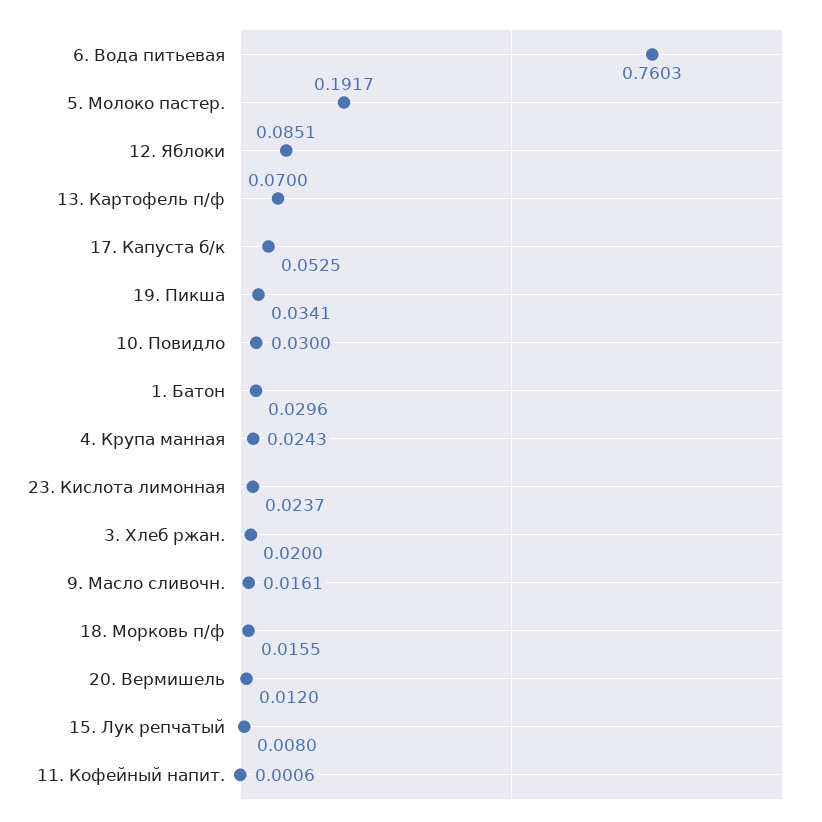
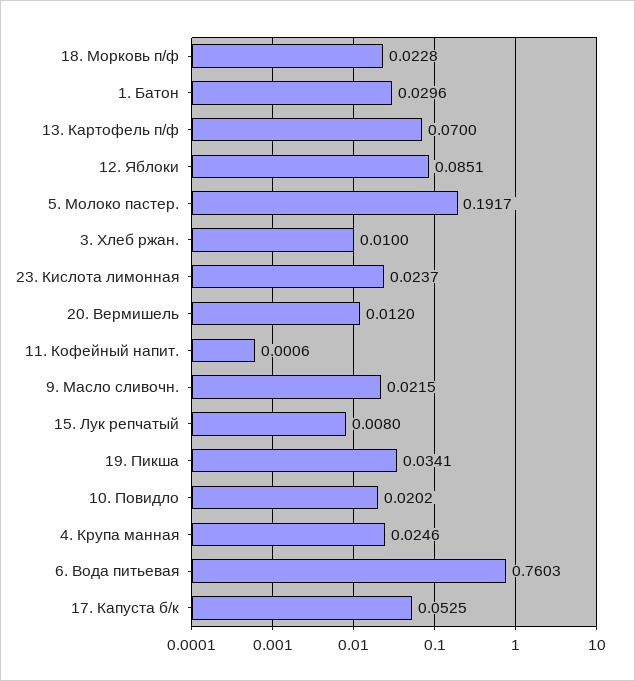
  {
    "6. Вода питьевая": 0.7603,
    "5. Молоко пастер.": 0.1917,
    "12. Яблоки": 0.0851,
    "13. Картофель п/ф": 0.07,
    "17. Капуста б/к": 0.0525,
    "19. Пикша": 0.0341,
-   "10. Повидло": 0.03,
+   "10. Повидло": 0.0202,
    "1. Батон": 0.0296,
-   "4. Крупа манная": 0.0243,
+   "4. Крупа манная": 0.0246,
    "23. Кислота лимонная": 0.0237,
-   "3. Хлеб ржан.": 0.02,
+   "3. Хлеб ржан.": 0.01,
-   "9. Масло сливочн.": 0.0161,
+   "9. Масло сливочн.": 0.0215,
-   "18. Морковь п/ф": 0.0155,
+   "18. Морковь п/ф": 0.0228,
    "20. Вермишель": 0.012,
    "15. Лук репчатый": 0.008,
    "11. Кофейный напит.": 0.0006
  }

